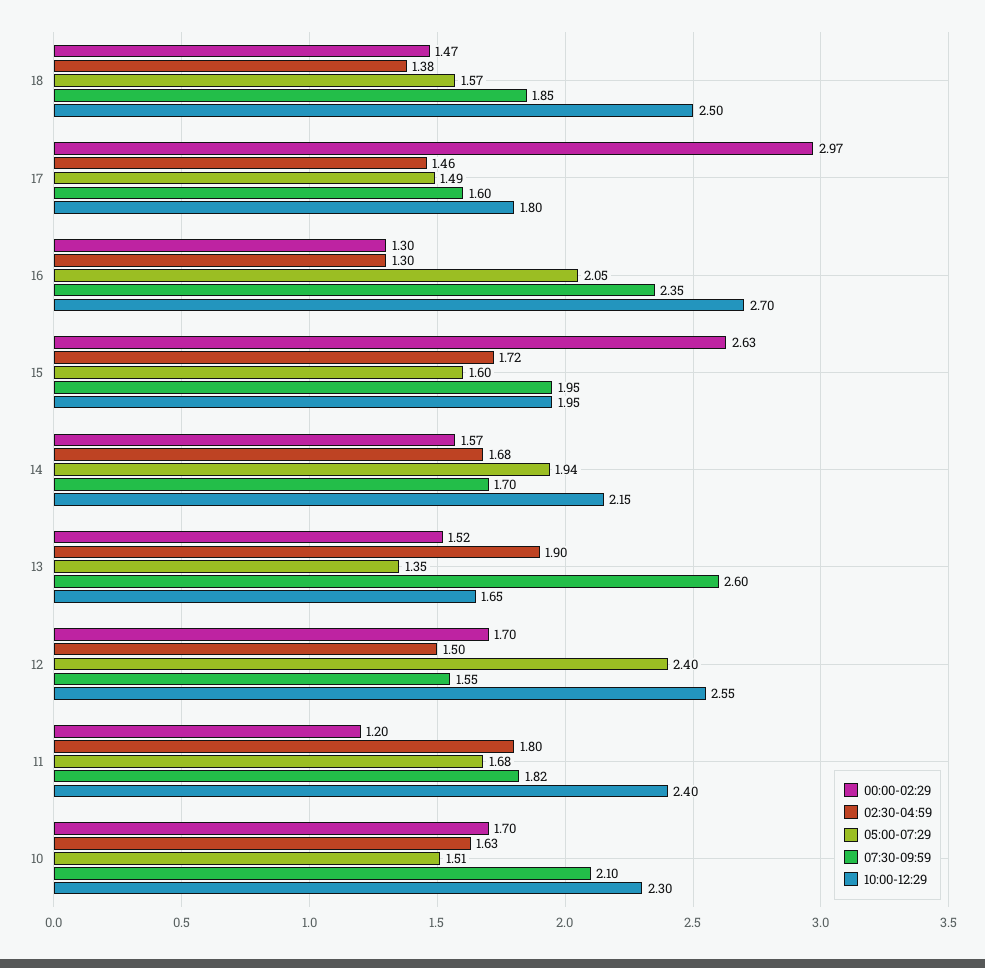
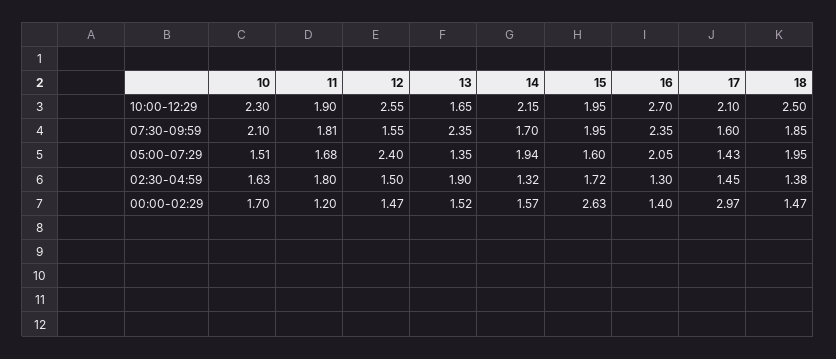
  {
    "00:00-02:29": {
      "18": 1.47,
      "17": 2.97,
-     "16": 1.3,
+     "16": 1.4,
      "15": 2.63,
      "14": 1.57,
      "13": 1.52,
-     "12": 1.7,
+     "12": 1.47,
      "11": 1.2,
      "10": 1.7
    },
    "02:30-04:59": {
      "18": 1.38,
-     "17": 1.46,
+     "17": 1.45,
      "16": 1.3,
      "15": 1.72,
-     "14": 1.68,
+     "14": 1.32,
      "13": 1.9,
      "12": 1.5,
      "11": 1.8,
      "10": 1.63
    },
    "05:00-07:29": {
-     "18": 1.57,
+     "18": 1.95,
-     "17": 1.49,
+     "17": 1.43,
      "16": 2.05,
      "15": 1.6,
      "14": 1.94,
      "13": 1.35,
      "12": 2.4,
      "11": 1.68,
      "10": 1.51
    },
    "07:30-09:59": {
      "18": 1.85,
      "17": 1.6,
      "16": 2.35,
      "15": 1.95,
      "14": 1.7,
-     "13": 2.6,
+     "13": 2.35,
      "12": 1.55,
-     "11": 1.82,
+     "11": 1.81,
      "10": 2.1
    },
    "10:00-12:29": {
      "18": 2.5,
-     "17": 1.8,
+     "17": 2.1,
      "16": 2.7,
      "15": 1.95,
      "14": 2.15,
      "13": 1.65,
      "12": 2.55,
-     "11": 2.4,
+     "11": 1.9,
      "10": 2.3
    }
  }

